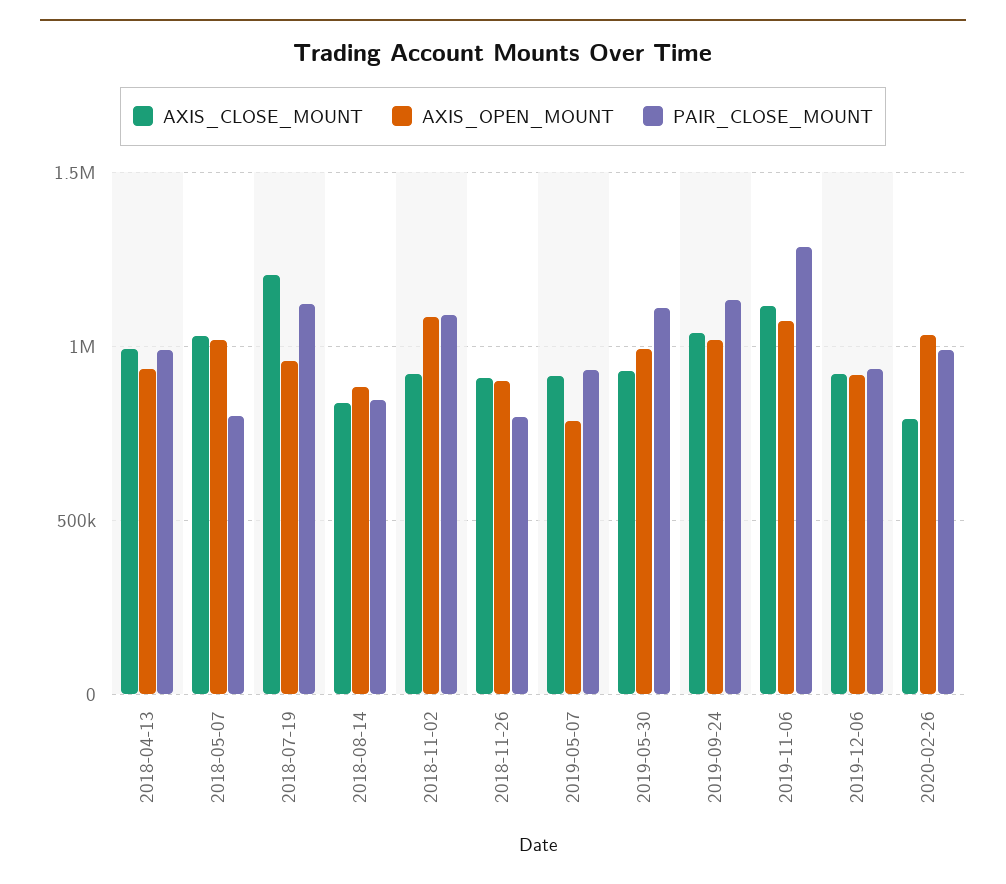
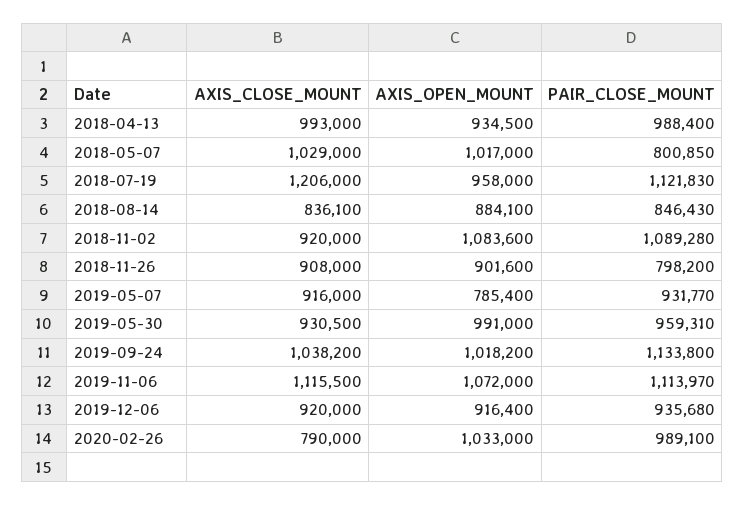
  {
    "AXIS_CLOSE_MOUNT": {
      "2018-04-13": 993000,
      "2018-05-07": 1029000,
      "2018-07-19": 1206000,
      "2018-08-14": 836100,
      "2018-11-02": 920000,
      "2018-11-26": 908000,
      "2019-05-07": 916000,
      "2019-05-30": 930500,
      "2019-09-24": 1038200,
      "2019-11-06": 1115500,
      "2019-12-06": 920000,
      "2020-02-26": 790000
    },
    "AXIS_OPEN_MOUNT": {
      "2018-04-13": 934500,
      "2018-05-07": 1017000,
      "2018-07-19": 958000,
      "2018-08-14": 884100,
      "2018-11-02": 1083600,
      "2018-11-26": 901600,
      "2019-05-07": 785400,
      "2019-05-30": 991000,
      "2019-09-24": 1018200,
      "2019-11-06": 1072000,
      "2019-12-06": 916400,
      "2020-02-26": 1033000
    },
    "PAIR_CLOSE_MOUNT": {
      "2018-04-13": 988400,
      "2018-05-07": 800850,
      "2018-07-19": 1121830,
      "2018-08-14": 846430,
      "2018-11-02": 1089280,
      "2018-11-26": 798200,
      "2019-05-07": 931770,
-     "2019-05-30": 1100000,
+     "2019-05-30": 959310,
      "2019-09-24": 1133800,
-     "2019-11-06": 1300000,
+     "2019-11-06": 1113970,
      "2019-12-06": 935680,
      "2020-02-26": 989100
    }
  }

